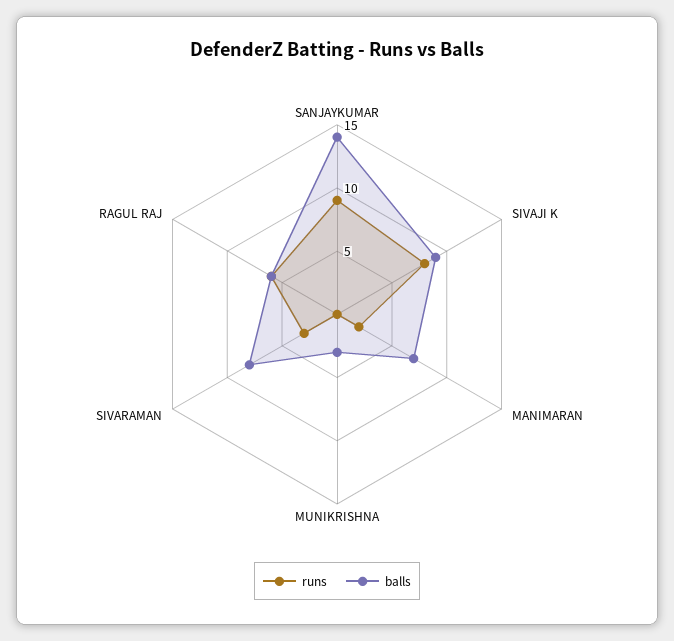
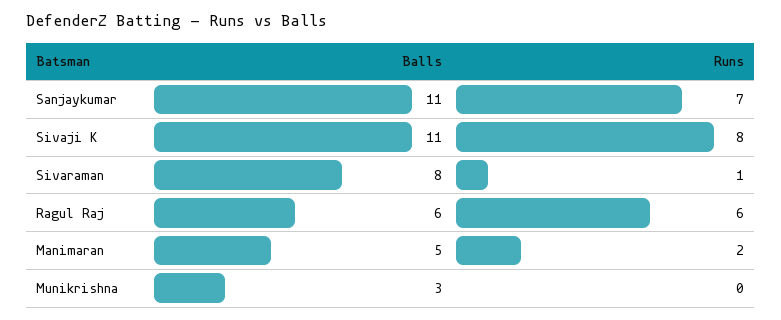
  {
    "runs": {
-     "SANJAYKUMAR": 9,
+     "SANJAYKUMAR": 7,
      "SIVAJI K": 8,
      "MANIMARAN": 2,
      "MUNIKRISHNA": 0,
-     "SIVARAMAN": 3,
+     "SIVARAMAN": 1,
      "RAGUL RAJ": 6
    },
    "balls": {
-     "SANJAYKUMAR": 14,
+     "SANJAYKUMAR": 11,
-     "SIVAJI K": 9,
+     "SIVAJI K": 11,
-     "MANIMARAN": 7,
+     "MANIMARAN": 5,
      "MUNIKRISHNA": 3,
      "SIVARAMAN": 8,
      "RAGUL RAJ": 6
    }
  }

